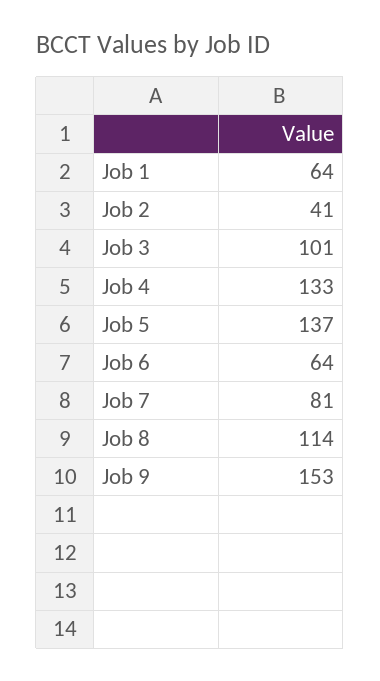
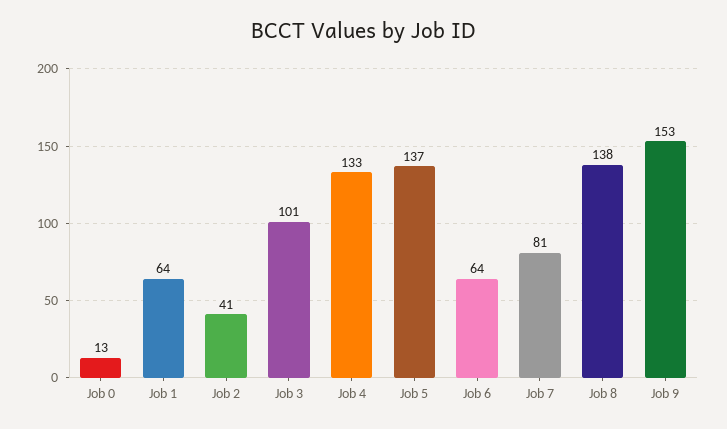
  {
    "Job 1": 64,
    "Job 2": 41,
    "Job 3": 101,
    "Job 4": 133,
    "Job 5": 137,
    "Job 6": 64,
    "Job 7": 81,
-   "Job 8": 114,
+   "Job 8": 138,
-   "Job 9": 153
+   "Job 9": 153,
+   "Job 0": 13
  }

